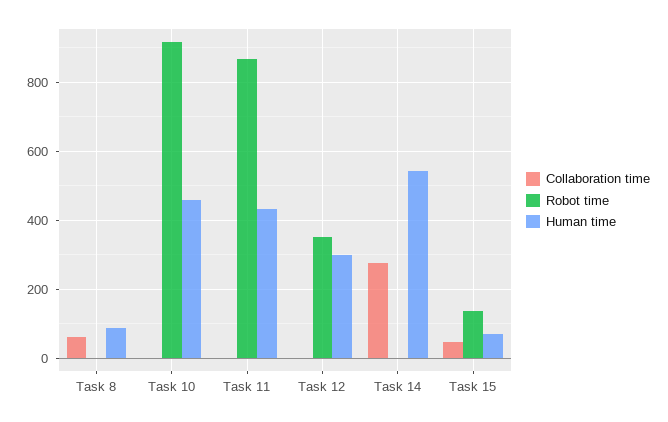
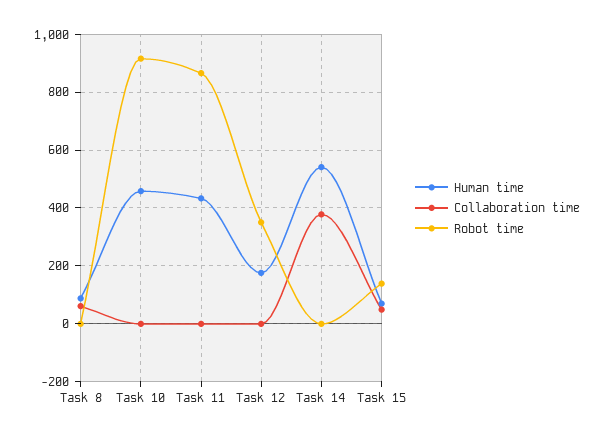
  {
    "Collaboration time": {
      "Task 8": 60,
      "Task 10": 0,
      "Task 11": 0,
      "Task 12": 0,
-     "Task 14": 280,
+     "Task 14": 375,
      "Task 15": 40
    },
    "Robot time": {
      "Task 8": 0,
      "Task 10": 920,
      "Task 11": 860,
      "Task 12": 360,
      "Task 14": 0,
      "Task 15": 140
    },
    "Human time": {
      "Task 8": 80,
      "Task 10": 460,
      "Task 11": 440,
-     "Task 12": 300,
+     "Task 12": 175,
      "Task 14": 540,
      "Task 15": 60
    }
  }

